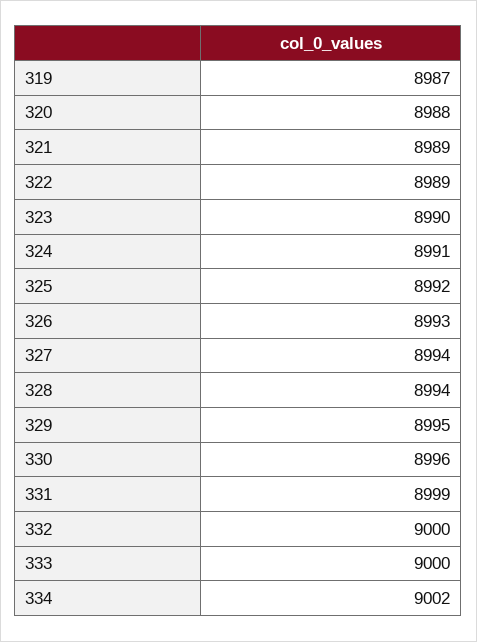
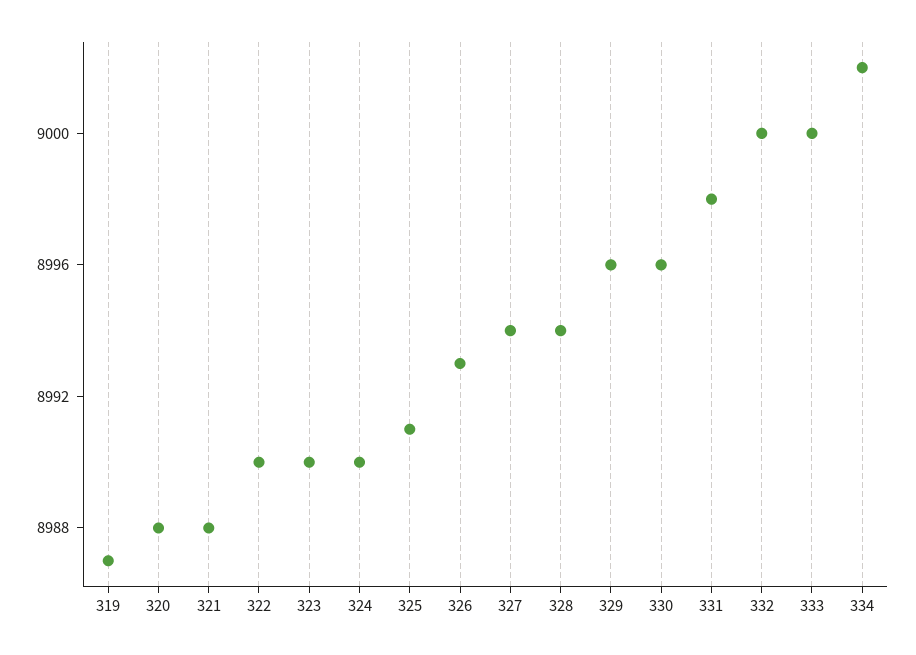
  {
    "319": 8987,
    "320": 8988,
-   "321": 8989,
+   "321": 8988,
-   "322": 8989,
+   "322": 8990,
    "323": 8990,
-   "324": 8991,
+   "324": 8990,
-   "325": 8992,
+   "325": 8991,
    "326": 8993,
    "327": 8994,
    "328": 8994,
-   "329": 8995,
+   "329": 8996,
    "330": 8996,
-   "331": 8999,
+   "331": 8998,
    "332": 9000,
    "333": 9000,
    "334": 9002
  }

